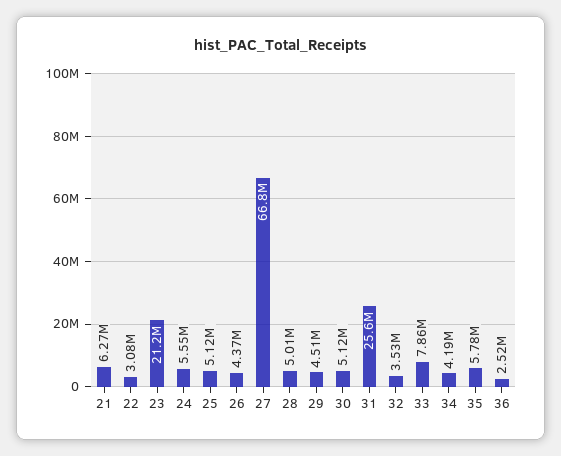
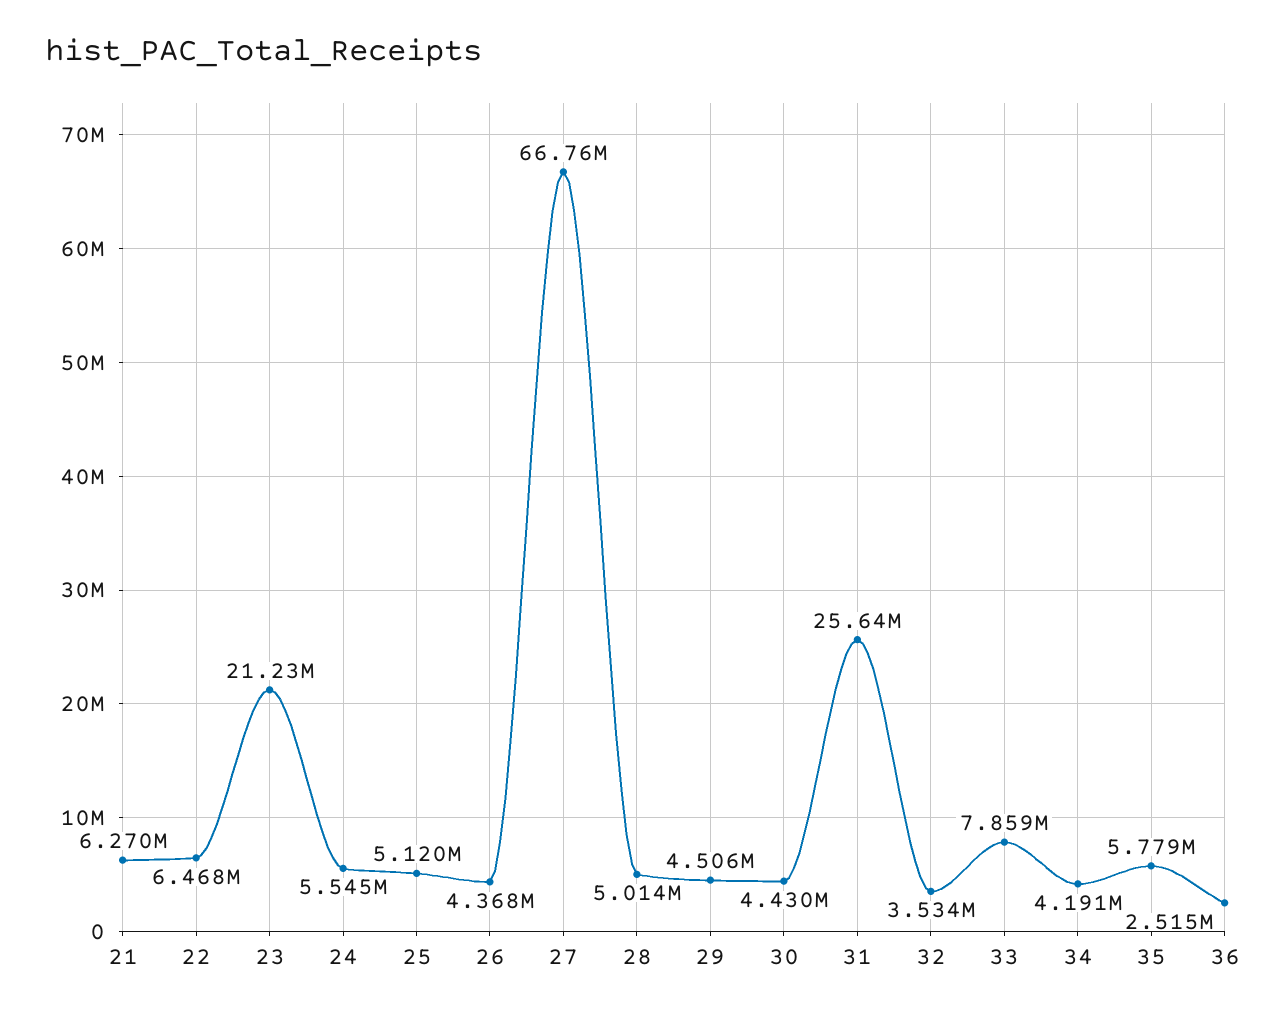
  {
    "21": 6270000,
-   "22": 3080000,
+   "22": 6468000,
    "23": 21230000,
    "24": 5545000,
    "25": 5120000,
    "26": 4368000,
    "27": 66760000,
    "28": 5014000,
    "29": 4506000,
-   "30": 5120000,
+   "30": 4430000,
    "31": 25640000,
    "32": 3534000,
    "33": 7859000,
    "34": 4191000,
    "35": 5779000,
    "36": 2515000
  }

